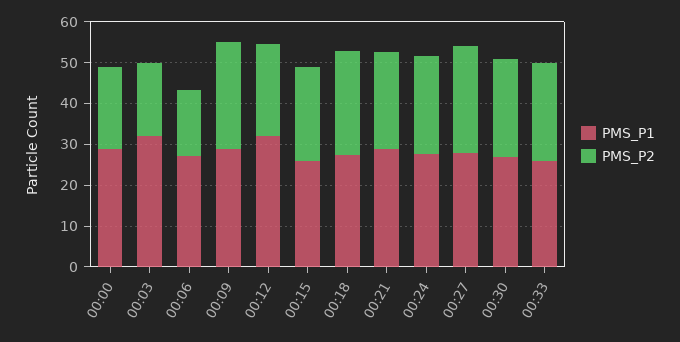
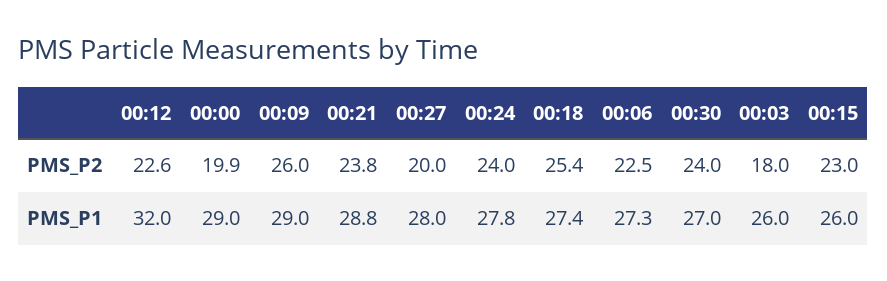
  {
    "PMS_P1": {
      "00:00": 29,
-     "00:03": 32,
+     "00:03": 26,
      "00:06": 27.3,
      "00:09": 29,
      "00:12": 32,
      "00:15": 26,
      "00:18": 27.4,
      "00:21": 28.8,
      "00:24": 27.8,
      "00:27": 28,
-     "00:30": 27,
+     "00:30": 27
-     "00:33": 26
    },
    "PMS_P2": {
      "00:00": 19.9,
      "00:03": 18,
-     "00:06": 16,
+     "00:06": 22.5,
      "00:09": 26,
      "00:12": 22.6,
      "00:15": 23,
      "00:18": 25.4,
      "00:21": 23.8,
      "00:24": 24,
-     "00:27": 26,
+     "00:27": 20,
-     "00:30": 24,
+     "00:30": 24
-     "00:33": 24
    }
  }

